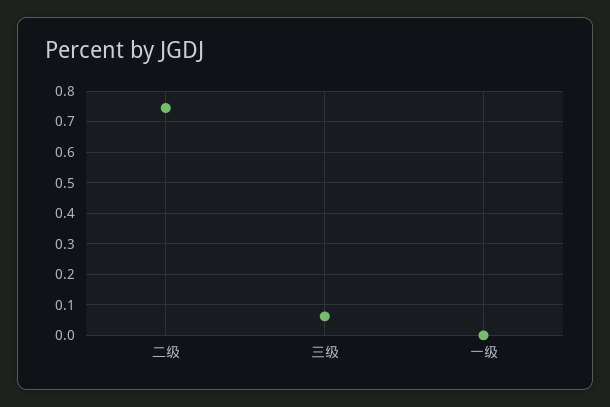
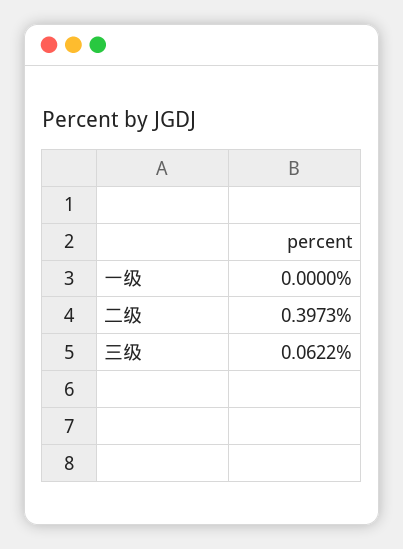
  {
-   "二级": 0.74,
+   "二级": 0.3973,
    "三级": 0.0622,
    "一级": 0
  }

